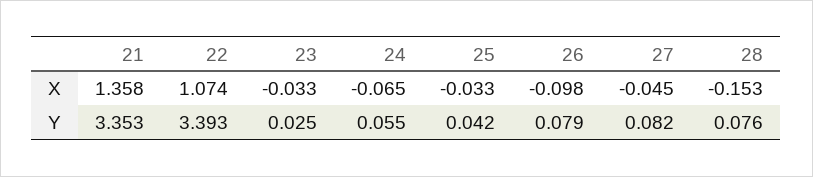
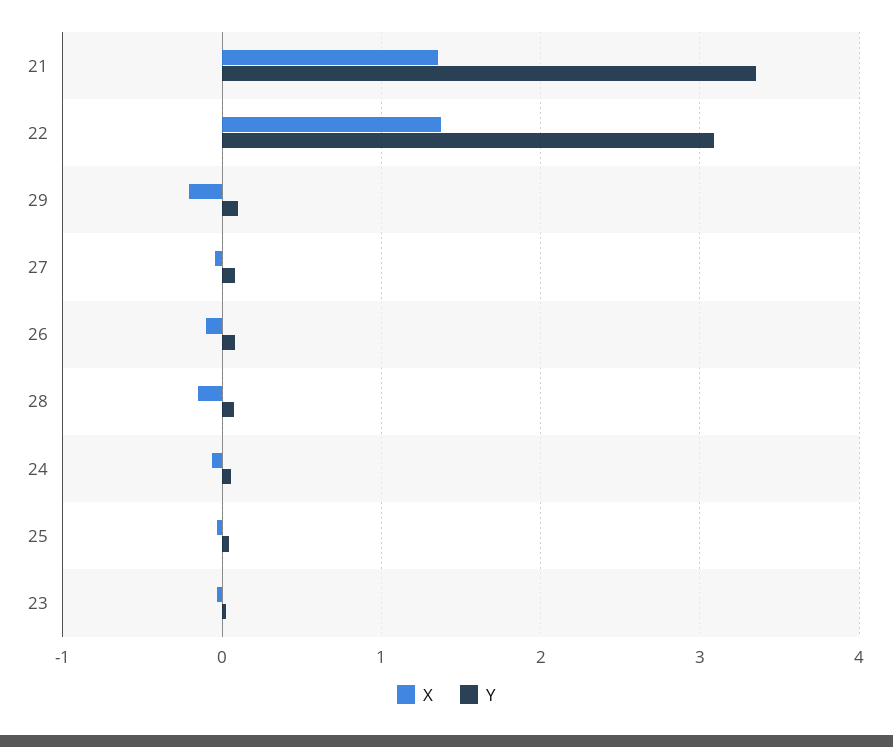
  {
    "X": {
      "21": 1.358,
-     "22": 1.074,
+     "22": 1.4,
      "23": -0.033,
      "24": -0.065,
      "25": -0.033,
      "26": -0.098,
      "27": -0.045,
-     "28": -0.153
+     "28": -0.153,
+     "29": -0.2
    },
    "Y": {
      "21": 3.353,
-     "22": 3.393,
+     "22": 3.1,
      "23": 0.025,
      "24": 0.055,
      "25": 0.042,
      "26": 0.079,
      "27": 0.082,
-     "28": 0.076
+     "28": 0.076,
+     "29": 0.1
    }
  }

